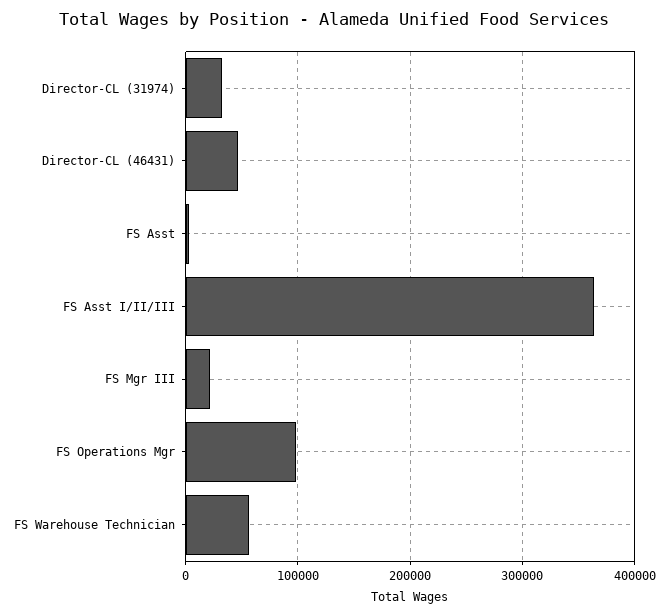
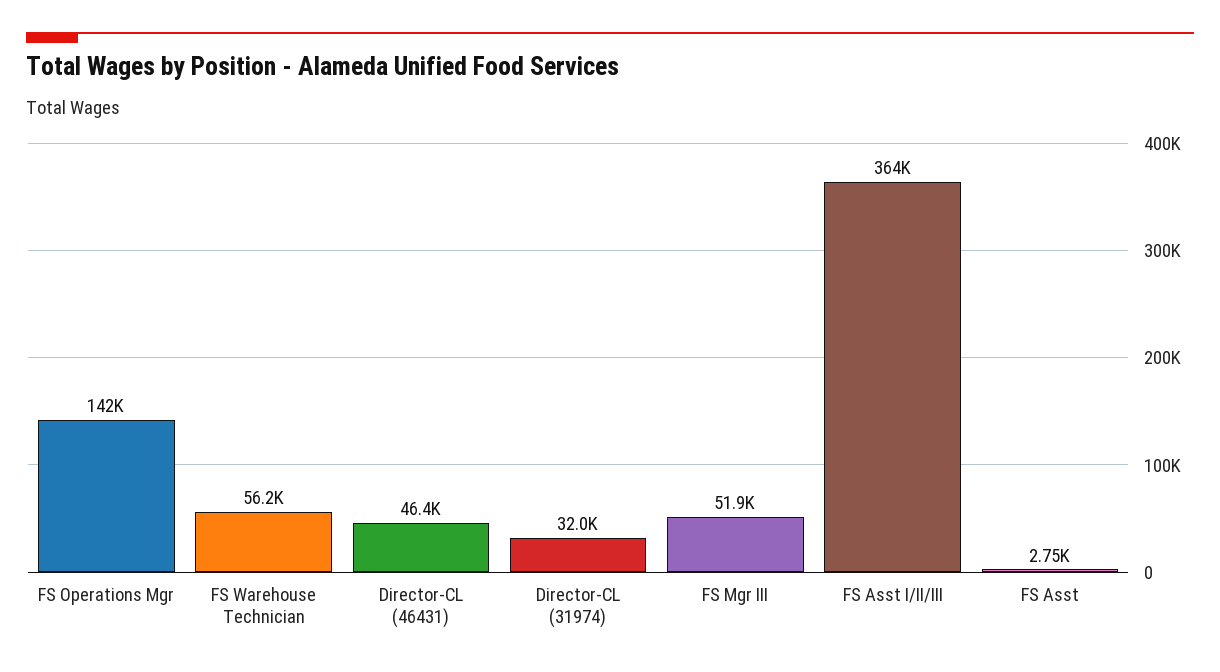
  {
    "Director-CL (31974)": 32000,
    "Director-CL (46431)": 46400,
    "FS Asst": 2750,
    "FS Asst I/II/III": 364000,
-   "FS Mgr III": 20000,
+   "FS Mgr III": 51900,
-   "FS Operations Mgr": 100000,
+   "FS Operations Mgr": 142000,
    "FS Warehouse Technician": 56200
  }

